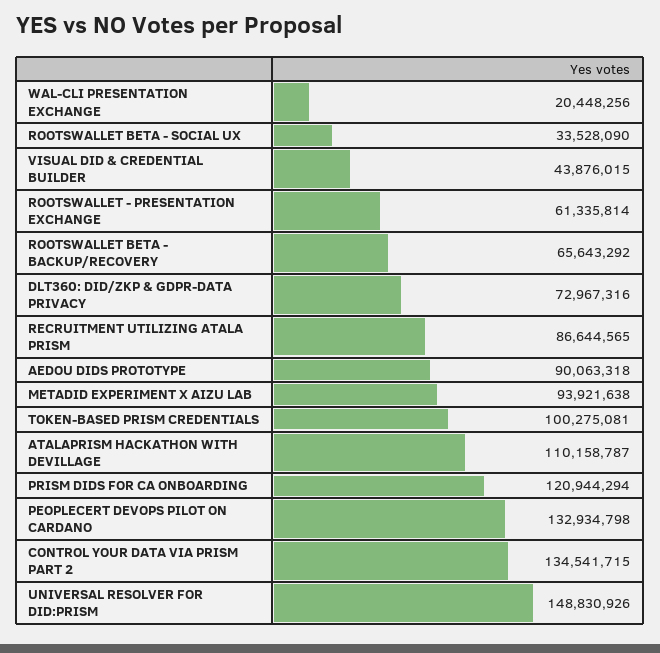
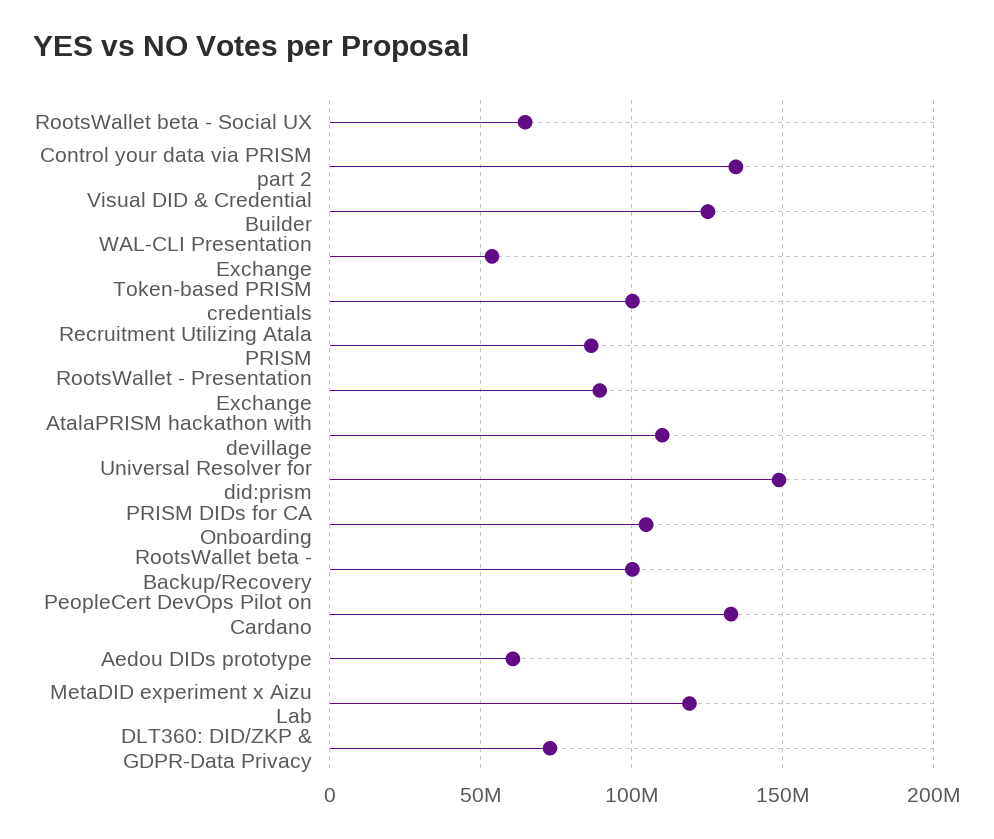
  {
-   "WAL-CLI PRESENTATION EXCHANGE": 20448256,
+   "WAL-CLI PRESENTATION EXCHANGE": 55000000,
-   "ROOTSWALLET BETA - SOCIAL UX": 33528090,
+   "ROOTSWALLET BETA - SOCIAL UX": 65000000,
-   "VISUAL DID & CREDENTIAL BUILDER": 43876015,
+   "VISUAL DID & CREDENTIAL BUILDER": 125000000,
-   "ROOTSWALLET - PRESENTATION EXCHANGE": 61335814,
+   "ROOTSWALLET - PRESENTATION EXCHANGE": 90000000,
-   "ROOTSWALLET BETA - BACKUP/RECOVERY": 65643292,
+   "ROOTSWALLET BETA - BACKUP/RECOVERY": 100000000,
    "DLT360: DID/ZKP & GDPR-DATA PRIVACY": 72967316,
    "RECRUITMENT UTILIZING ATALA PRISM": 86644565,
-   "AEDOU DIDS PROTOTYPE": 90063318,
+   "AEDOU DIDS PROTOTYPE": 60000000,
-   "METADID EXPERIMENT X AIZU LAB": 93921638,
+   "METADID EXPERIMENT X AIZU LAB": 120000000,
    "TOKEN-BASED PRISM CREDENTIALS": 100275081,
    "ATALAPRISM HACKATHON WITH DEVILLAGE": 110158787,
-   "PRISM DIDS FOR CA ONBOARDING": 120944294,
+   "PRISM DIDS FOR CA ONBOARDING": 105000000,
    "PEOPLECERT DEVOPS PILOT ON CARDANO": 132934798,
    "CONTROL YOUR DATA VIA PRISM PART 2": 134541715,
    "UNIVERSAL RESOLVER FOR DID:PRISM": 148830926
  }

